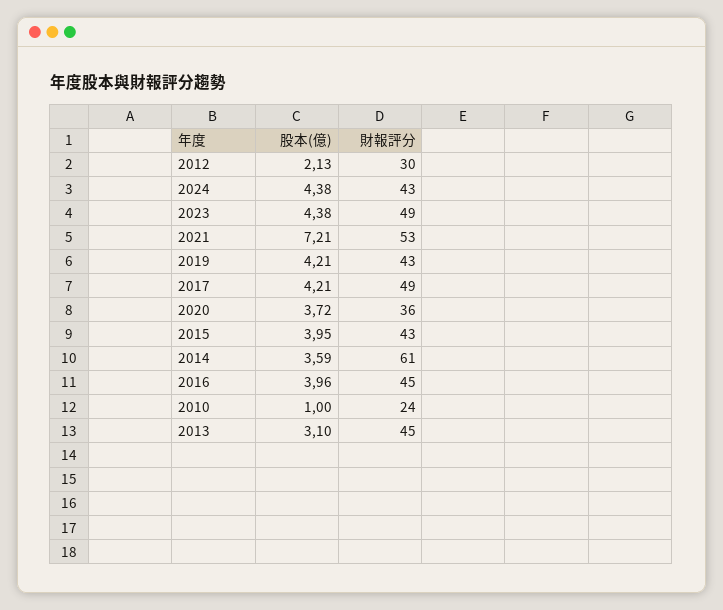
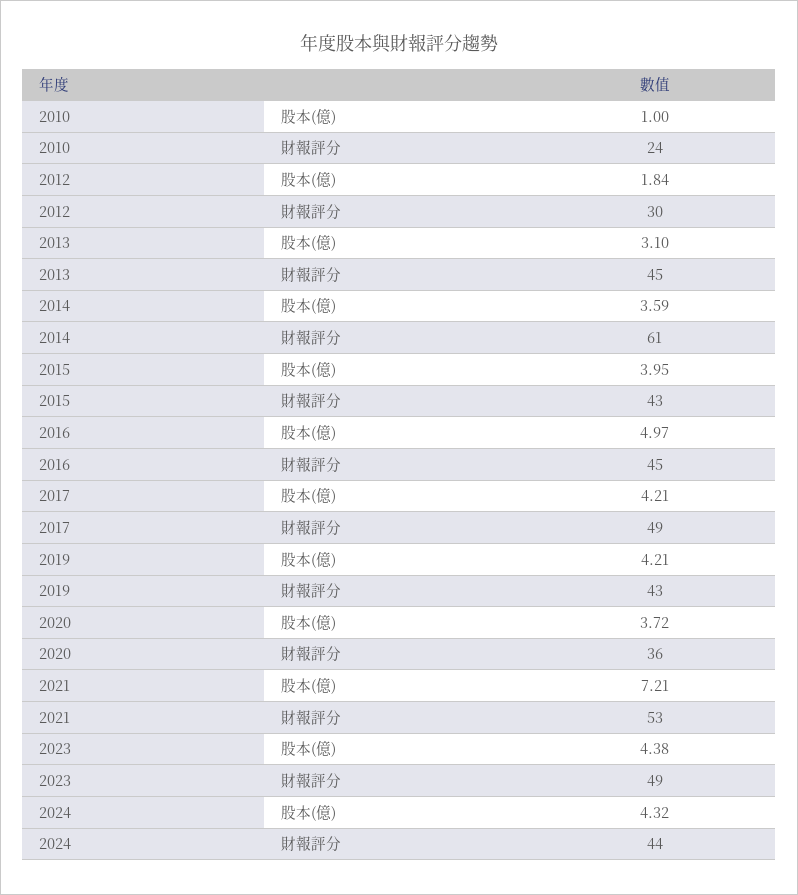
  {
    "股本(億)": {
-     "2012": 2.13,
+     "2012": 1.84,
-     "2024": 4.38,
+     "2024": 4.32,
      "2023": 4.38,
      "2021": 7.21,
      "2019": 4.21,
      "2017": 4.21,
      "2020": 3.72,
      "2015": 3.95,
      "2014": 3.59,
-     "2016": 3.96,
+     "2016": 4.97,
      "2010": 1,
      "2013": 3.1
    },
    "財報評分": {
      "2012": 30,
-     "2024": 43,
+     "2024": 44,
      "2023": 49,
      "2021": 53,
      "2019": 43,
      "2017": 49,
      "2020": 36,
      "2015": 43,
      "2014": 61,
      "2016": 45,
      "2010": 24,
      "2013": 45
    }
  }

